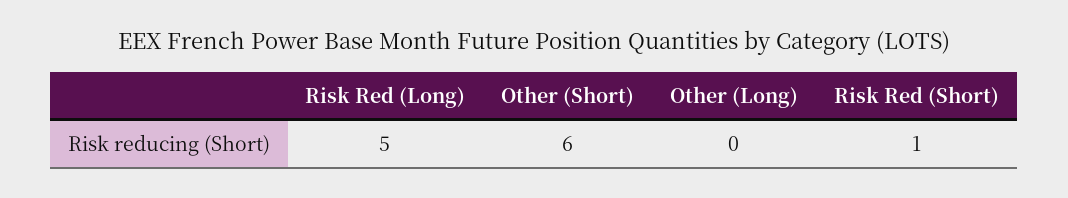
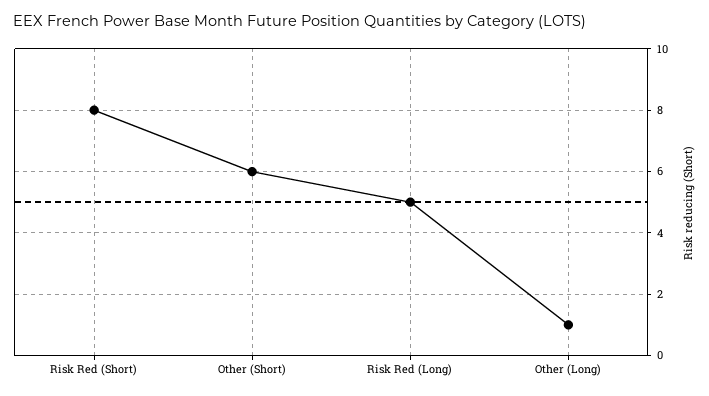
  {
    "Risk Red (Long)": 5,
    "Other (Short)": 6,
-   "Other (Long)": 0,
+   "Other (Long)": 1,
-   "Risk Red (Short)": 1
+   "Risk Red (Short)": 8
  }

